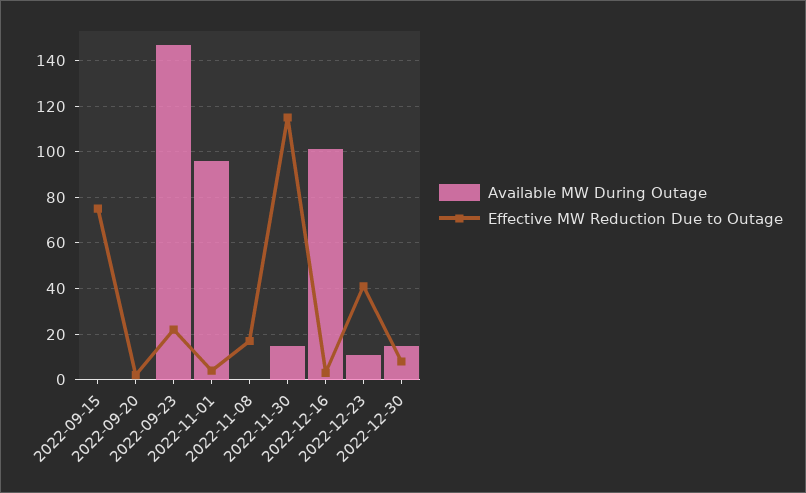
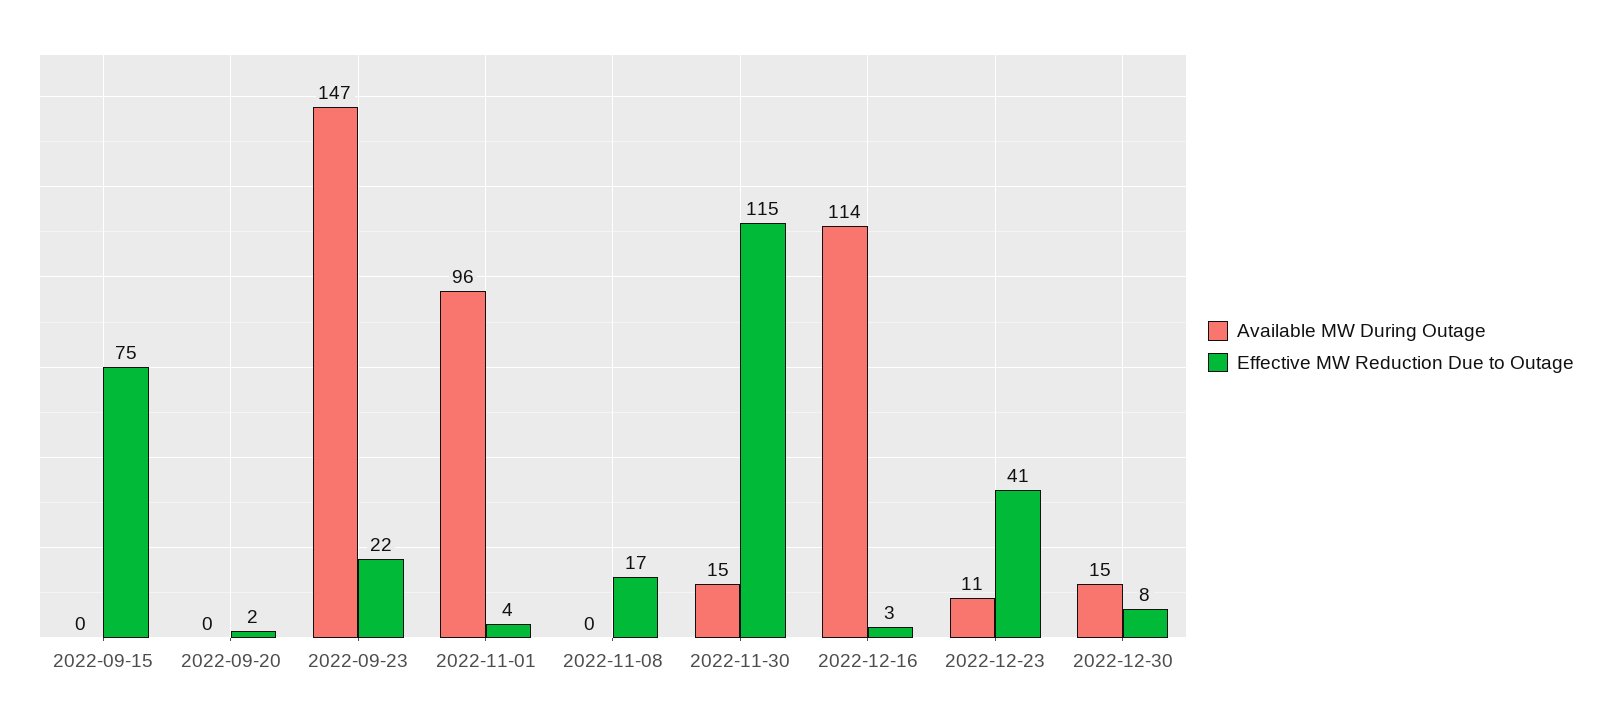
  {
    "Available MW During Outage": {
      "2022-09-15": 0,
      "2022-09-20": 0,
      "2022-09-23": 147,
      "2022-11-01": 96,
      "2022-11-08": 0,
      "2022-11-30": 15,
-     "2022-12-16": 100,
+     "2022-12-16": 114,
      "2022-12-23": 11,
      "2022-12-30": 15
    },
    "Effective MW Reduction Due to Outage": {
      "2022-09-15": 75,
      "2022-09-20": 2,
      "2022-09-23": 22,
      "2022-11-01": 4,
      "2022-11-08": 17,
      "2022-11-30": 115,
      "2022-12-16": 3,
      "2022-12-23": 41,
      "2022-12-30": 8
    }
  }

